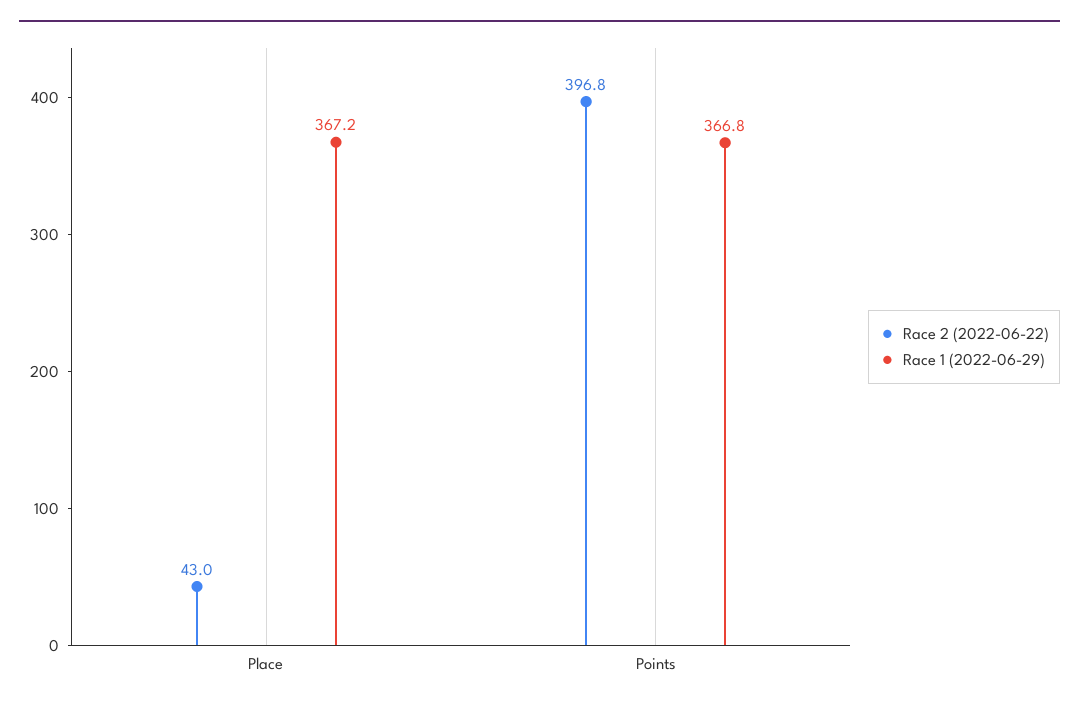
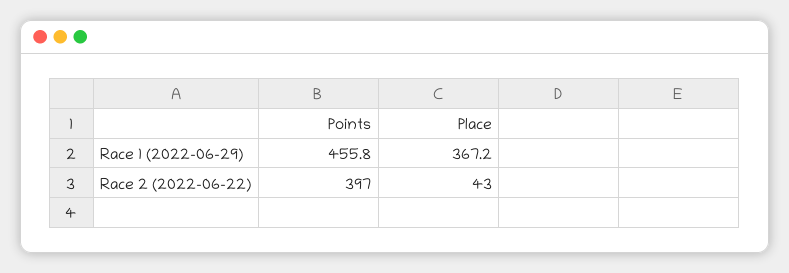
  {
    "Race 2 (2022-06-22)": {
      "Place": 43,
-     "Points": 396.8
+     "Points": 397
    },
    "Race 1 (2022-06-29)": {
      "Place": 367.2,
-     "Points": 366.8
+     "Points": 455.8
    }
  }

